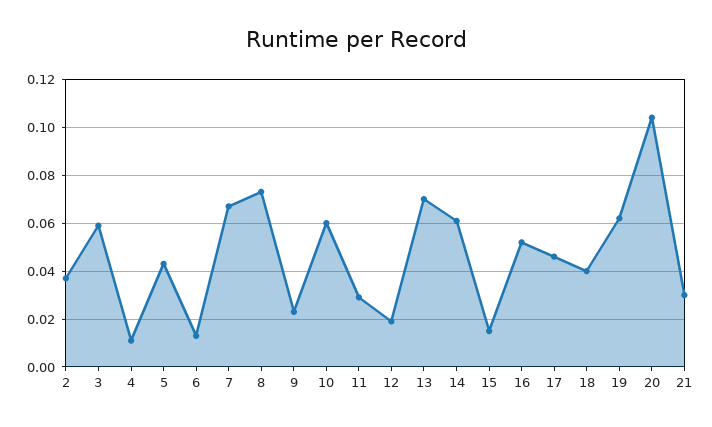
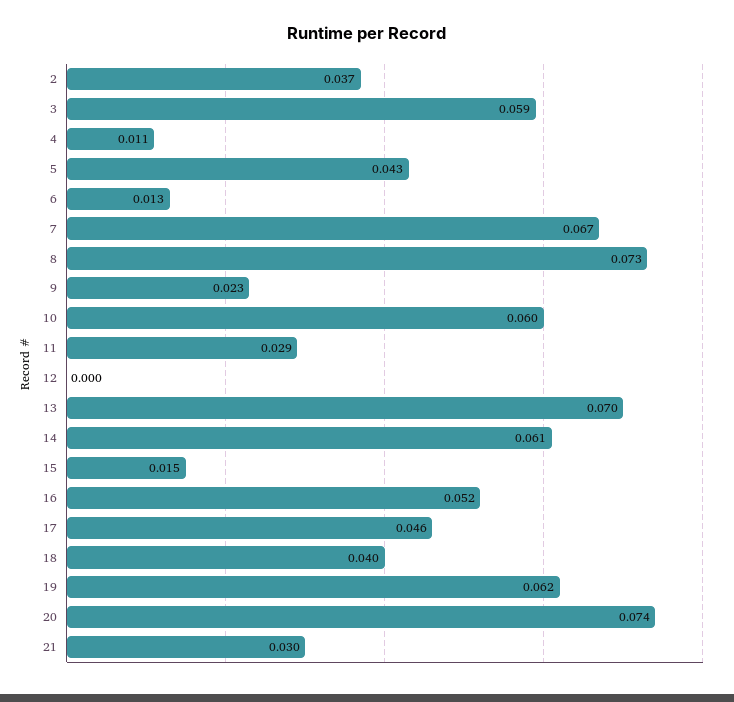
  {
    "2": 0.037,
    "3": 0.059,
    "4": 0.011,
    "5": 0.043,
    "6": 0.013,
    "7": 0.067,
    "8": 0.073,
    "9": 0.023,
    "10": 0.06,
    "11": 0.029,
-   "12": 0.02,
+   "12": 0,
    "13": 0.07,
    "14": 0.061,
    "15": 0.015,
    "16": 0.052,
    "17": 0.046,
    "18": 0.04,
    "19": 0.062,
-   "20": 0.105,
+   "20": 0.074,
    "21": 0.03
  }

